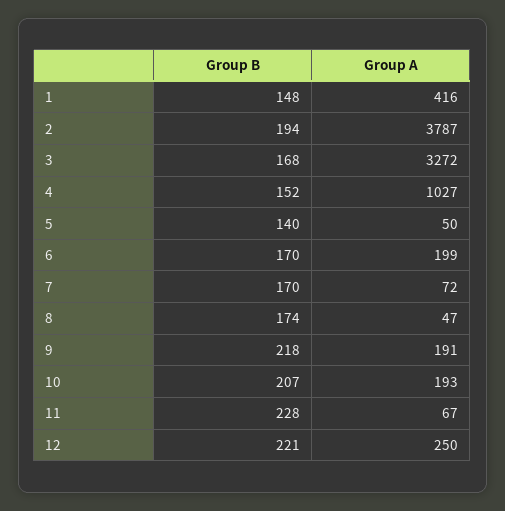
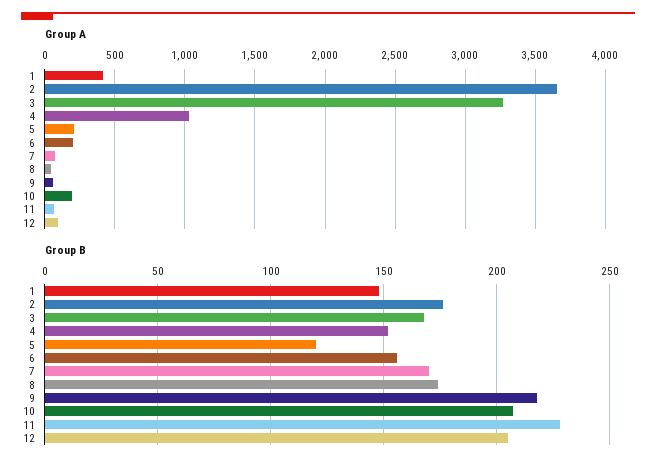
  {
    "Group B": {
      "1": 148,
-     "2": 194,
+     "2": 175,
      "3": 168,
      "4": 152,
-     "5": 140,
+     "5": 120,
-     "6": 170,
+     "6": 155,
      "7": 170,
      "8": 174,
      "9": 218,
      "10": 207,
      "11": 228,
-     "12": 221
+     "12": 205
    },
    "Group A": {
      "1": 416,
-     "2": 3787,
+     "2": 3650,
      "3": 3272,
      "4": 1027,
-     "5": 50,
+     "5": 200,
      "6": 199,
      "7": 72,
      "8": 47,
-     "9": 191,
+     "9": 50,
      "10": 193,
      "11": 67,
-     "12": 250
+     "12": 100
    }
  }

